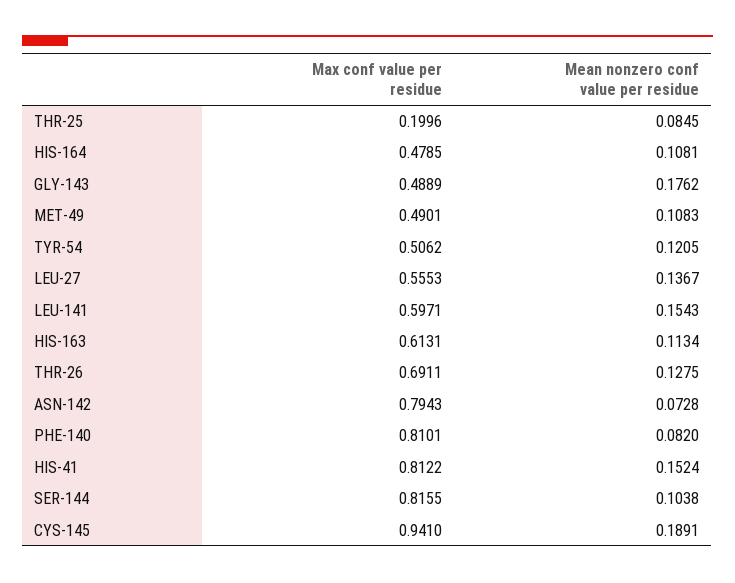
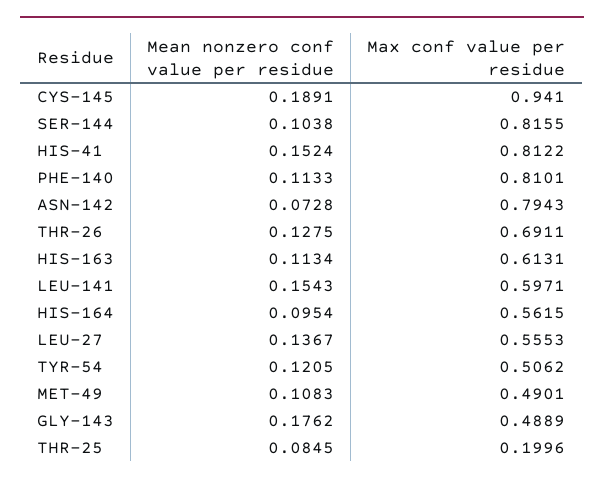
  {
    "Max conf value per residue": {
      "THR-25": 0.1996,
-     "HIS-164": 0.4785,
+     "HIS-164": 0.5615,
      "GLY-143": 0.4889,
      "MET-49": 0.4901,
      "TYR-54": 0.5062,
      "LEU-27": 0.5553,
      "LEU-141": 0.5971,
      "HIS-163": 0.6131,
      "THR-26": 0.6911,
      "ASN-142": 0.7943,
      "PHE-140": 0.8101,
      "HIS-41": 0.8122,
      "SER-144": 0.8155,
      "CYS-145": 0.941
    },
    "Mean nonzero conf value per residue": {
      "THR-25": 0.0845,
-     "HIS-164": 0.1081,
+     "HIS-164": 0.0954,
      "GLY-143": 0.1762,
      "MET-49": 0.1083,
      "TYR-54": 0.1205,
      "LEU-27": 0.1367,
      "LEU-141": 0.1543,
      "HIS-163": 0.1134,
      "THR-26": 0.1275,
      "ASN-142": 0.0728,
-     "PHE-140": 0.082,
+     "PHE-140": 0.1133,
      "HIS-41": 0.1524,
      "SER-144": 0.1038,
      "CYS-145": 0.1891
    }
  }

